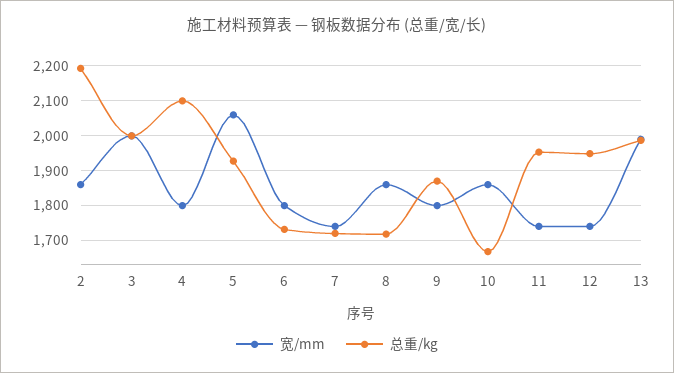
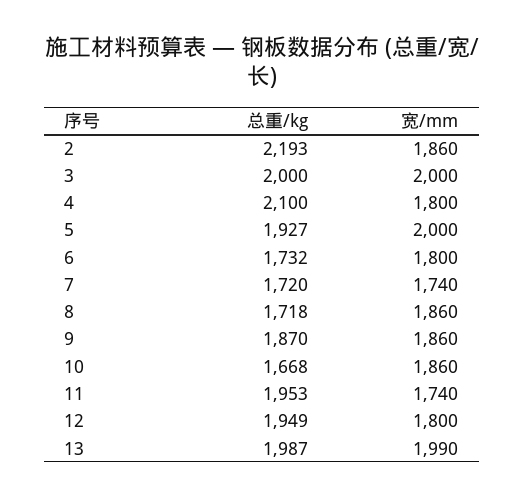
  {
    "宽/mm": {
      "2": 1860,
      "3": 2000,
      "4": 1800,
-     "5": 2060,
+     "5": 2000,
      "6": 1800,
      "7": 1740,
      "8": 1860,
-     "9": 1800,
+     "9": 1860,
      "10": 1860,
      "11": 1740,
-     "12": 1740,
+     "12": 1800,
      "13": 1990
    },
    "总重/kg": {
      "2": 2193,
      "3": 2000,
      "4": 2100,
      "5": 1927,
      "6": 1732,
      "7": 1720,
      "8": 1718,
      "9": 1870,
      "10": 1668,
      "11": 1953,
      "12": 1949,
      "13": 1987
    }
  }

